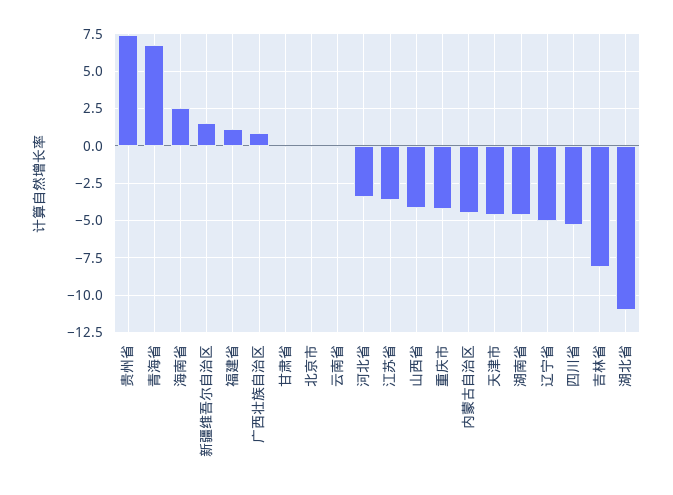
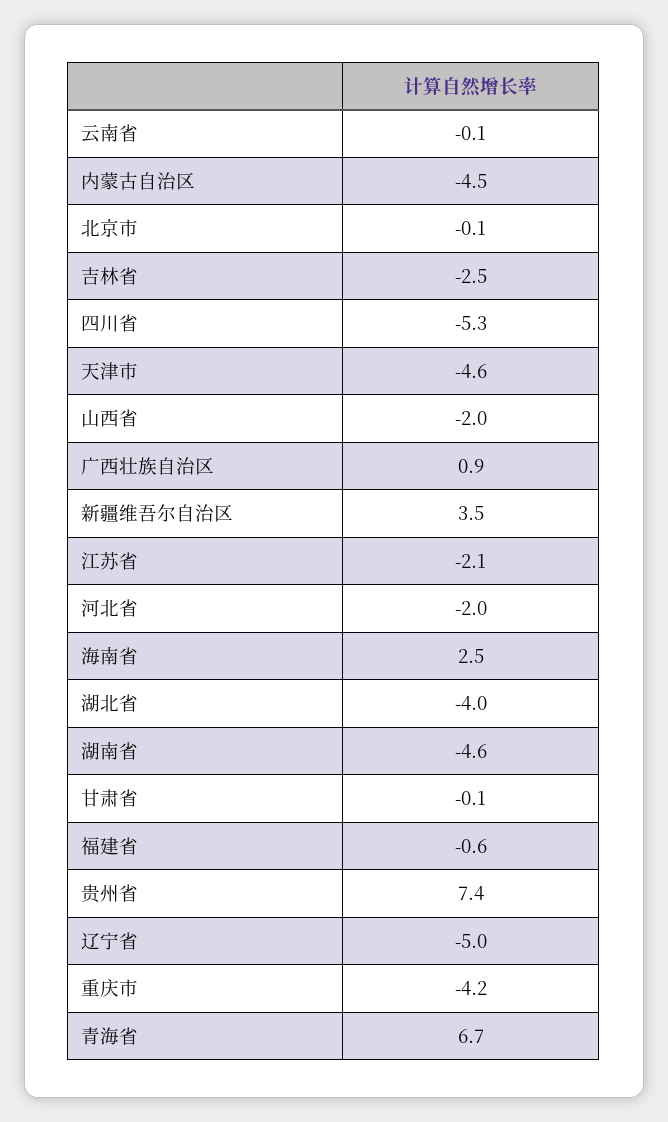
  {
    "贵州省": 7.4,
    "青海省": 6.7,
    "海南省": 2.5,
-   "新疆维吾尔自治区": 1.5,
+   "新疆维吾尔自治区": 3.5,
-   "福建省": 1,
+   "福建省": -0.6,
    "广西壮族自治区": 0.9,
    "甘肃省": -0.1,
    "北京市": -0.1,
    "云南省": -0.1,
-   "河北省": -3.5,
+   "河北省": -2,
-   "江苏省": -3.5,
+   "江苏省": -2.1,
-   "山西省": -4,
+   "山西省": -2,
    "重庆市": -4.2,
    "内蒙古自治区": -4.5,
    "天津市": -4.6,
    "湖南省": -4.6,
    "辽宁省": -5,
    "四川省": -5.3,
-   "吉林省": -8,
+   "吉林省": -2.5,
-   "湖北省": -11
+   "湖北省": -4
  }

